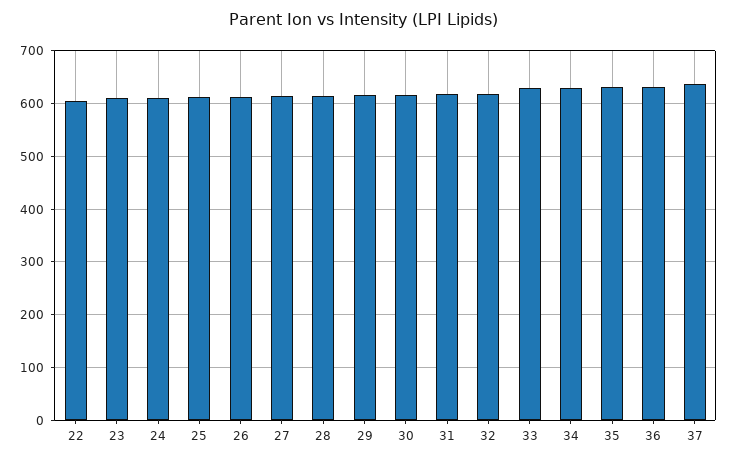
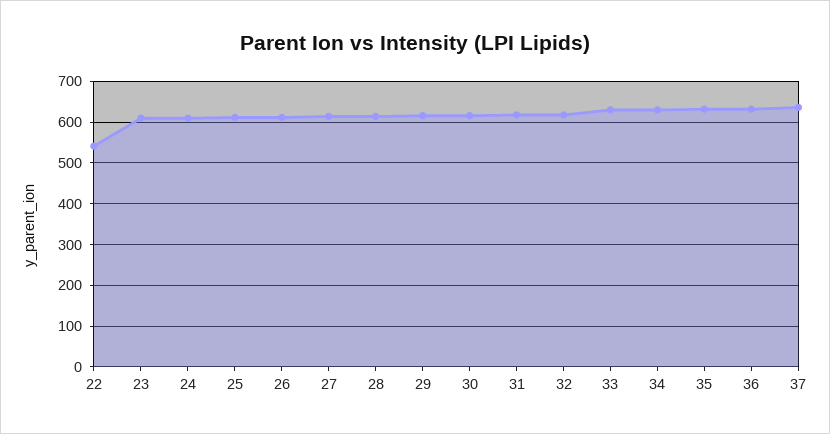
  {
-   "22": 600,
+   "22": 540,
    "23": 620,
    "24": 620,
    "25": 620,
    "26": 620,
    "27": 620,
    "28": 620,
    "29": 620,
    "30": 620,
    "31": 620,
    "32": 620,
    "33": 640,
    "34": 640,
    "35": 640,
    "36": 640,
    "37": 640
  }

